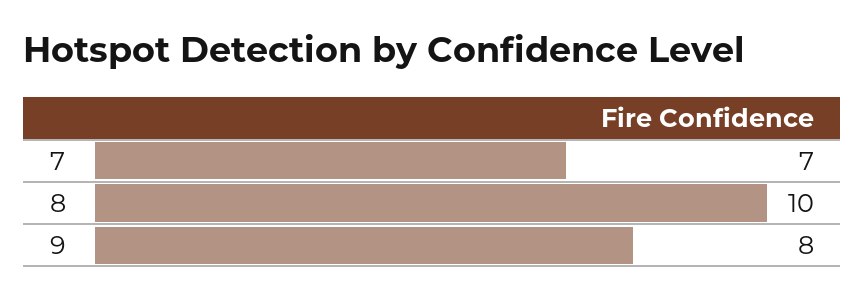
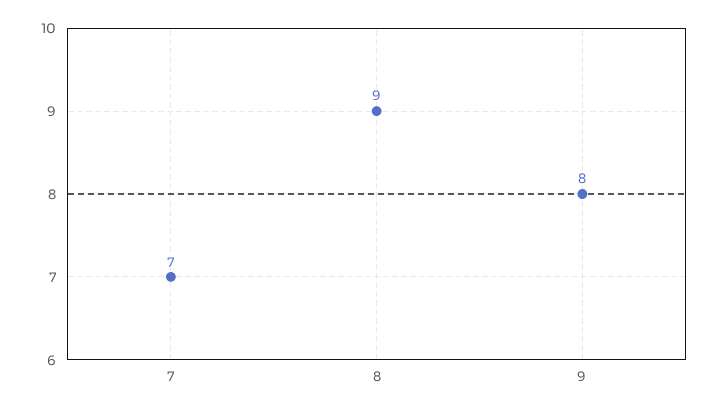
  {
    "7": 7,
-   "8": 10,
+   "8": 9,
    "9": 8
  }

